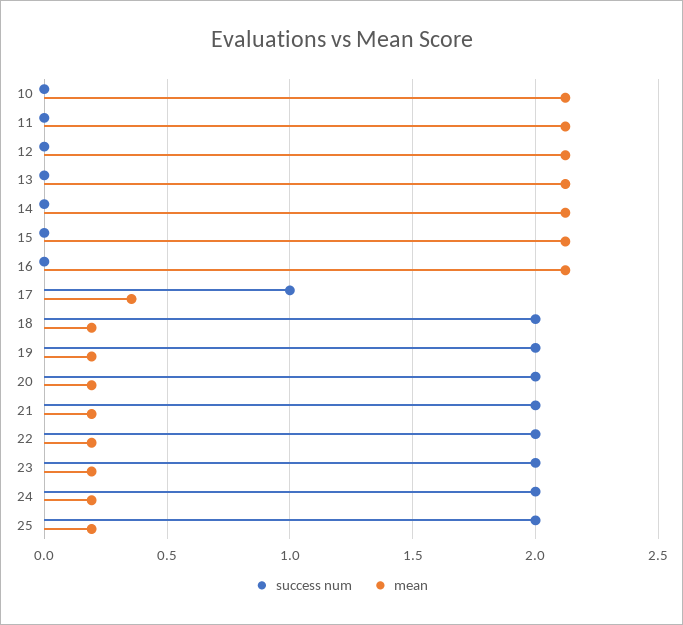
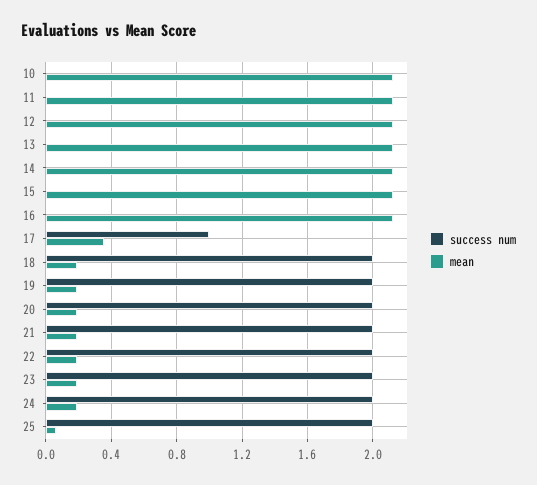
  {
    "success num": {
      "10": 0,
      "11": 0,
      "12": 0,
      "13": 0,
      "14": 0,
      "15": 0,
      "16": 0,
      "17": 1,
      "18": 2,
      "19": 2,
      "20": 2,
      "21": 2,
      "22": 2,
      "23": 2,
      "24": 2,
      "25": 2
    },
    "mean": {
      "10": 2.1,
      "11": 2.1,
      "12": 2.1,
      "13": 2.1,
      "14": 2.1,
      "15": 2.1,
      "16": 2.1,
      "17": 0.35,
      "18": 0.2,
      "19": 0.2,
      "20": 0.2,
      "21": 0.2,
      "22": 0.2,
      "23": 0.2,
      "24": 0.2,
-     "25": 0.2
+     "25": 0.05
    }
  }

